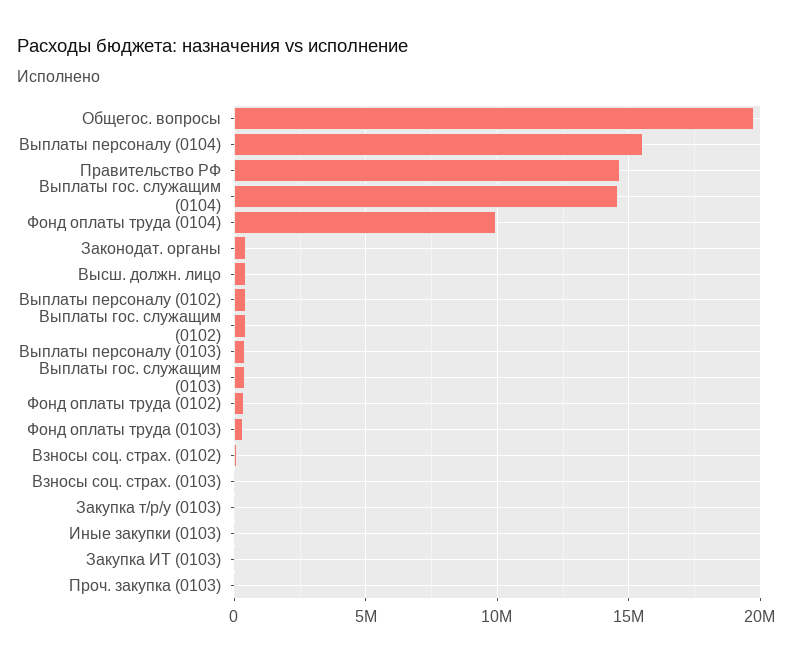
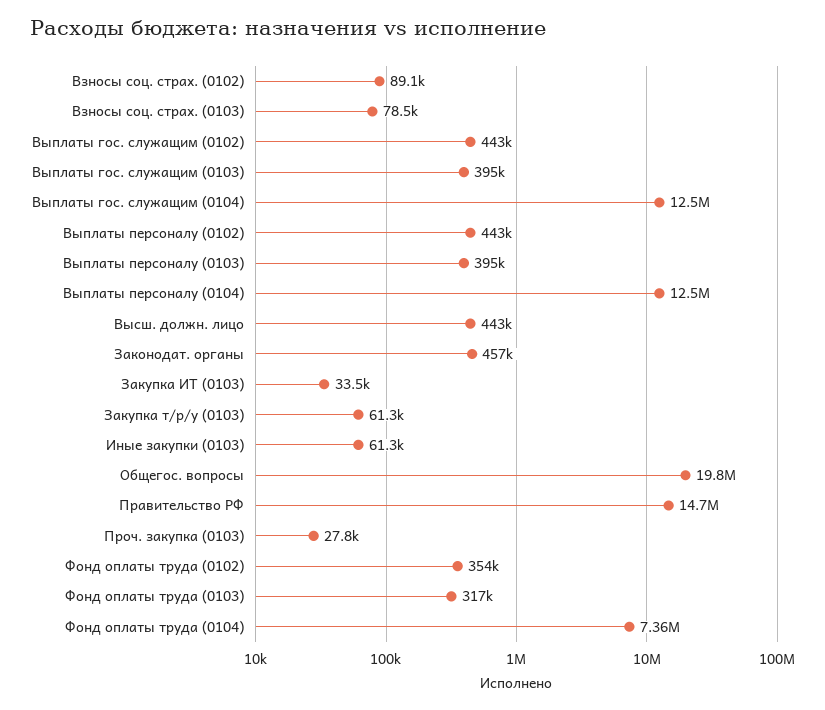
  {
    "Общегос. вопросы": 19800000,
-   "Выплаты персоналу (0104)": 15500000,
+   "Выплаты персоналу (0104)": 12500000,
    "Правительство РФ": 14700000,
-   "Выплаты гос. служащим (0104)": 14500000,
+   "Выплаты гос. служащим (0104)": 12500000,
-   "Фонд оплаты труда (0104)": 10000000,
+   "Фонд оплаты труда (0104)": 7360000,
    "Законодат. органы": 457000,
    "Высш. должн. лицо": 443000,
    "Выплаты персоналу (0102)": 443000,
    "Выплаты гос. служащим (0102)": 443000,
    "Выплаты персоналу (0103)": 395000,
    "Выплаты гос. служащим (0103)": 395000,
    "Фонд оплаты труда (0102)": 354000,
    "Фонд оплаты труда (0103)": 317000,
    "Взносы соц. страх. (0102)": 89100,
    "Взносы соц. страх. (0103)": 78500,
    "Закупка т/р/у (0103)": 61300,
    "Иные закупки (0103)": 61300,
    "Закупка ИТ (0103)": 33500,
    "Проч. закупка (0103)": 27800
  }

